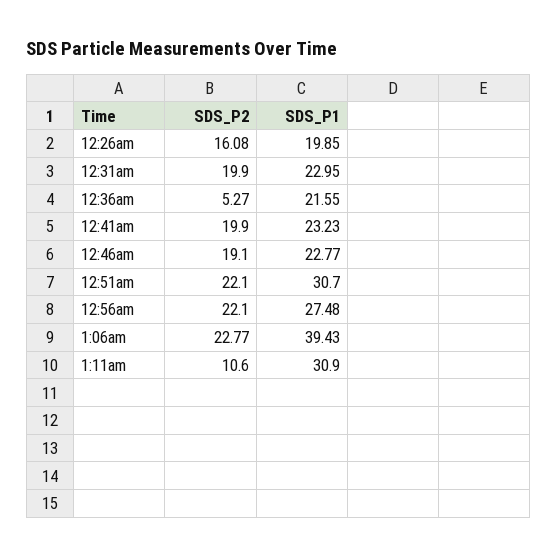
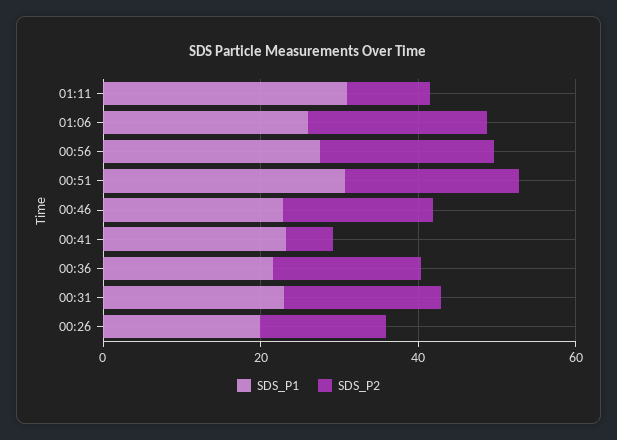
  {
    "SDS_P2": {
      "12:26am": 16.08,
      "12:31am": 19.9,
-     "12:36am": 5.27,
+     "12:36am": 20,
-     "12:41am": 19.9,
+     "12:41am": 5,
      "12:46am": 19.1,
      "12:51am": 22.1,
      "12:56am": 22.1,
      "1:06am": 22.77,
      "1:11am": 10.6
    },
    "SDS_P1": {
      "12:26am": 19.85,
      "12:31am": 22.95,
      "12:36am": 21.55,
      "12:41am": 23.23,
      "12:46am": 22.77,
      "12:51am": 30.7,
      "12:56am": 27.48,
-     "1:06am": 39.43,
+     "1:06am": 25,
      "1:11am": 30.9
    }
  }

